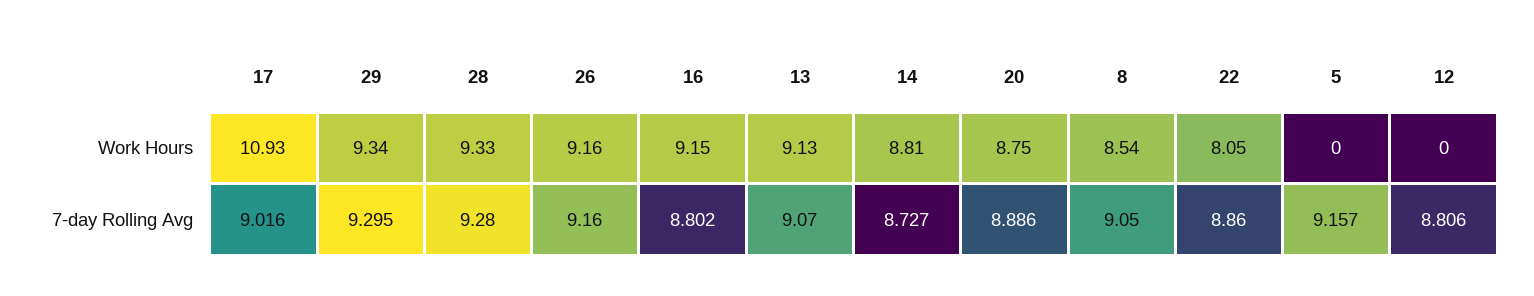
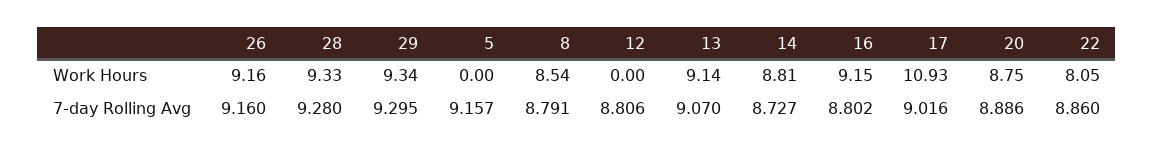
  {
    "17": {
      "Work Hours": 10.93,
      "7-day Rolling Avg": 9.016
    },
    "29": {
      "Work Hours": 9.34,
      "7-day Rolling Avg": 9.295
    },
    "28": {
      "Work Hours": 9.33,
      "7-day Rolling Avg": 9.28
    },
    "26": {
      "Work Hours": 9.16,
      "7-day Rolling Avg": 9.16
    },
    "16": {
      "Work Hours": 9.15,
      "7-day Rolling Avg": 8.802
    },
    "13": {
-     "Work Hours": 9.13,
+     "Work Hours": 9.14,
      "7-day Rolling Avg": 9.07
    },
    "14": {
      "Work Hours": 8.81,
      "7-day Rolling Avg": 8.727
    },
    "20": {
      "Work Hours": 8.75,
      "7-day Rolling Avg": 8.886
    },
    "8": {
      "Work Hours": 8.54,
-     "7-day Rolling Avg": 9.05
+     "7-day Rolling Avg": 8.791
    },
    "22": {
      "Work Hours": 8.05,
      "7-day Rolling Avg": 8.86
    },
    "5": {
      "Work Hours": 0,
      "7-day Rolling Avg": 9.157
    },
    "12": {
      "Work Hours": 0,
      "7-day Rolling Avg": 8.806
    }
  }

